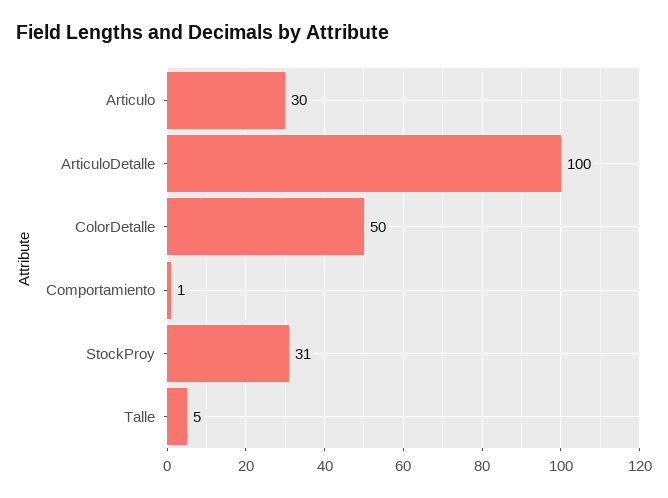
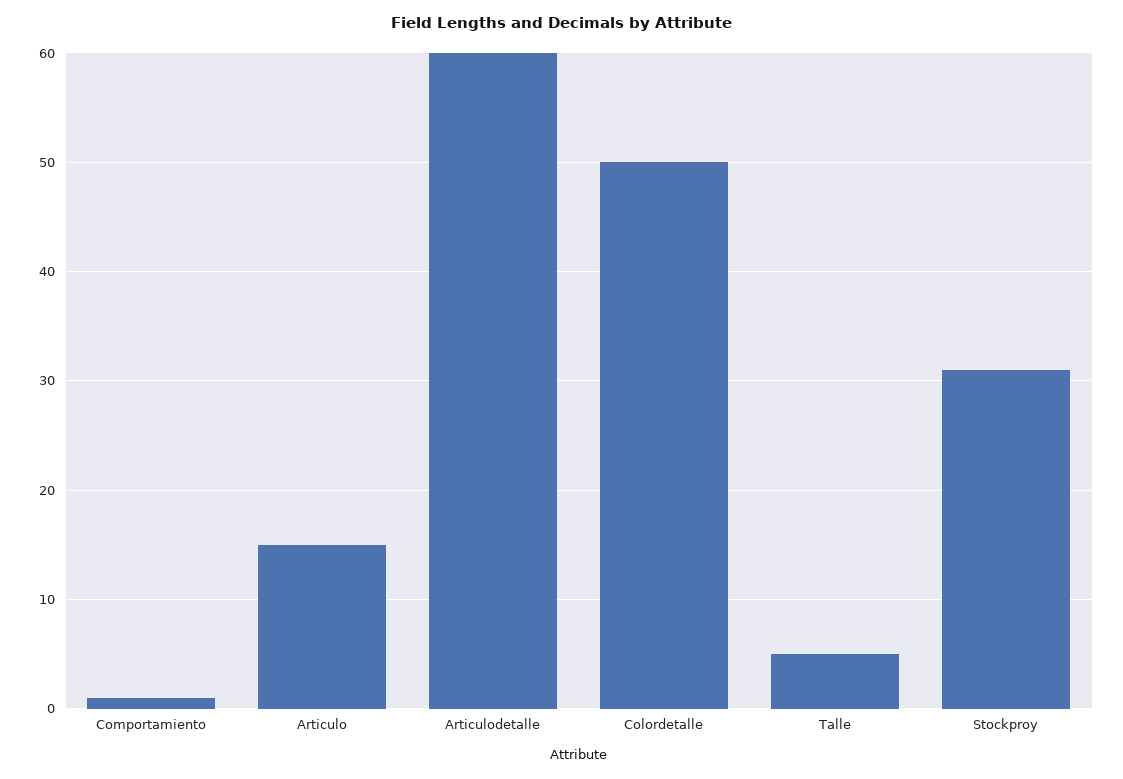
  {
-   "Articulo": 30,
+   "Articulo": 15,
-   "ArticuloDetalle": 100,
+   "ArticuloDetalle": 60,
    "ColorDetalle": 50,
    "Comportamiento": 1,
    "StockProy": 31,
    "Talle": 5
  }

